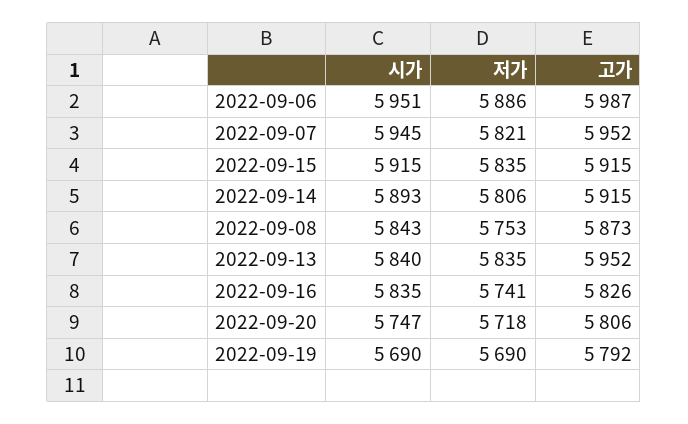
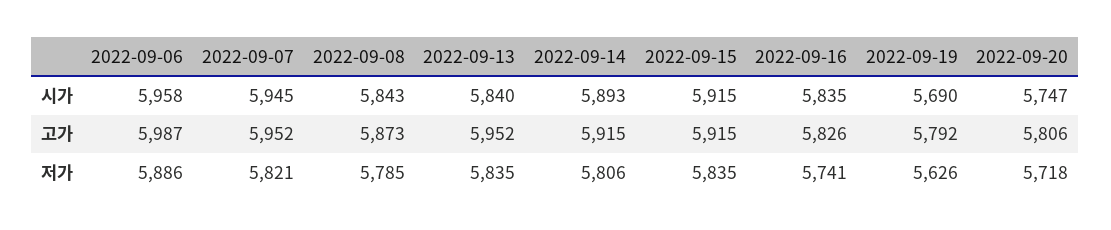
  {
    "시가": {
-     "2022-09-06": 5951,
+     "2022-09-06": 5958,
      "2022-09-07": 5945,
      "2022-09-15": 5915,
      "2022-09-14": 5893,
      "2022-09-08": 5843,
      "2022-09-13": 5840,
      "2022-09-16": 5835,
      "2022-09-20": 5747,
      "2022-09-19": 5690
    },
    "저가": {
      "2022-09-06": 5886,
      "2022-09-07": 5821,
      "2022-09-15": 5835,
      "2022-09-14": 5806,
-     "2022-09-08": 5753,
+     "2022-09-08": 5785,
      "2022-09-13": 5835,
      "2022-09-16": 5741,
      "2022-09-20": 5718,
-     "2022-09-19": 5690
+     "2022-09-19": 5626
    },
    "고가": {
      "2022-09-06": 5987,
      "2022-09-07": 5952,
      "2022-09-15": 5915,
      "2022-09-14": 5915,
      "2022-09-08": 5873,
      "2022-09-13": 5952,
      "2022-09-16": 5826,
      "2022-09-20": 5806,
      "2022-09-19": 5792
    }
  }

